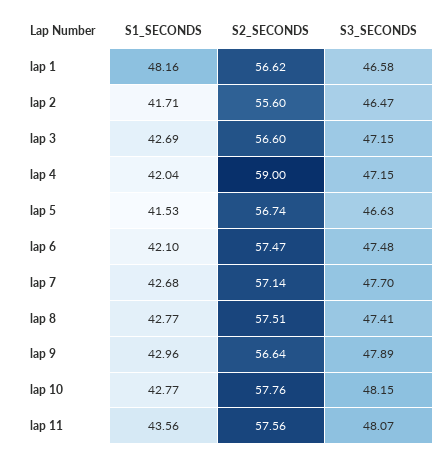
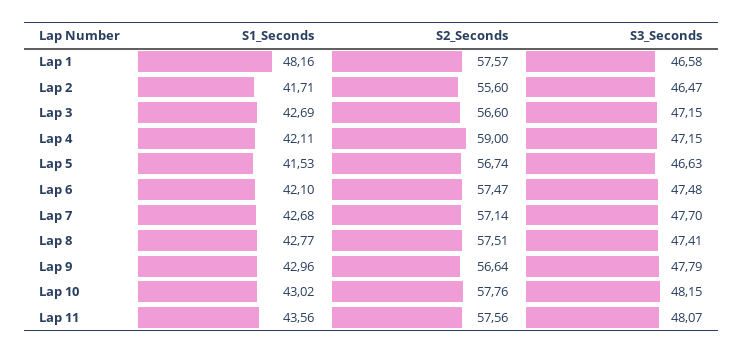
  {
    "S1_SECONDS": {
      "lap 1": 48.16,
      "lap 2": 41.71,
      "lap 3": 42.69,
-     "lap 4": 42.04,
+     "lap 4": 42.11,
      "lap 5": 41.53,
      "lap 6": 42.1,
      "lap 7": 42.68,
      "lap 8": 42.77,
      "lap 9": 42.96,
-     "lap 10": 42.77,
+     "lap 10": 43.02,
      "lap 11": 43.56
    },
    "S2_SECONDS": {
-     "lap 1": 56.62,
+     "lap 1": 57.57,
      "lap 2": 55.6,
      "lap 3": 56.6,
      "lap 4": 59,
      "lap 5": 56.74,
      "lap 6": 57.47,
      "lap 7": 57.14,
      "lap 8": 57.51,
      "lap 9": 56.64,
      "lap 10": 57.76,
      "lap 11": 57.56
    },
    "S3_SECONDS": {
      "lap 1": 46.58,
      "lap 2": 46.47,
      "lap 3": 47.15,
      "lap 4": 47.15,
      "lap 5": 46.63,
      "lap 6": 47.48,
      "lap 7": 47.7,
      "lap 8": 47.41,
-     "lap 9": 47.89,
+     "lap 9": 47.79,
      "lap 10": 48.15,
      "lap 11": 48.07
    }
  }

